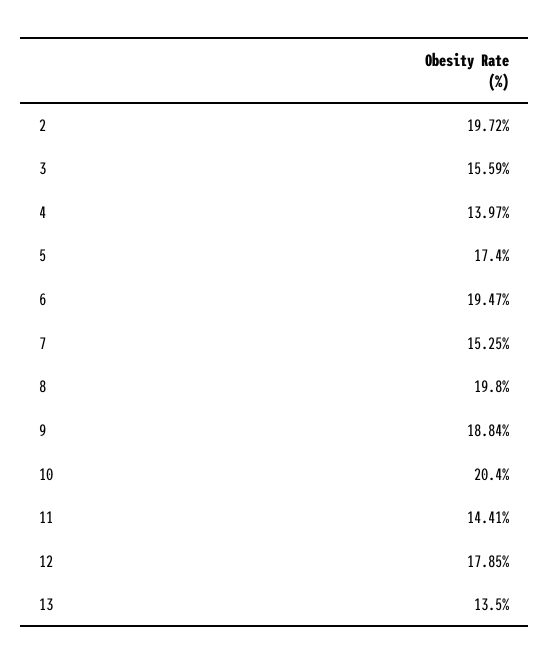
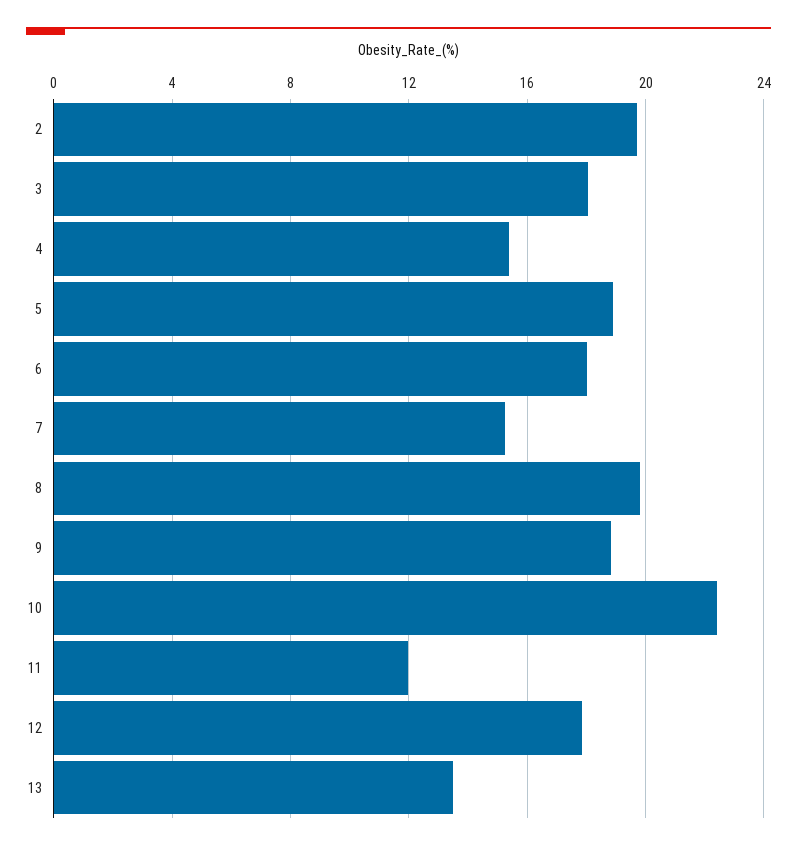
  {
    "2": 19.72,
-   "3": 15.59,
+   "3": 18,
-   "4": 13.97,
+   "4": 15.5,
-   "5": 17.4,
+   "5": 19,
-   "6": 19.47,
+   "6": 18,
    "7": 15.25,
    "8": 19.8,
    "9": 18.84,
-   "10": 20.4,
+   "10": 22.5,
-   "11": 14.41,
+   "11": 12,
    "12": 17.85,
    "13": 13.5
  }

